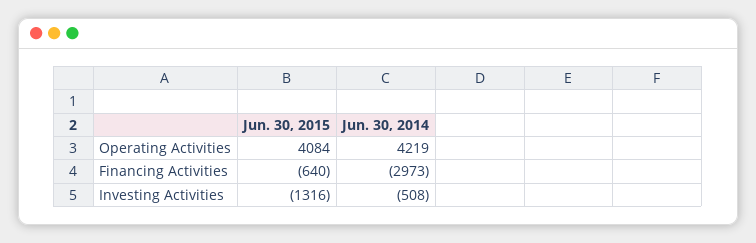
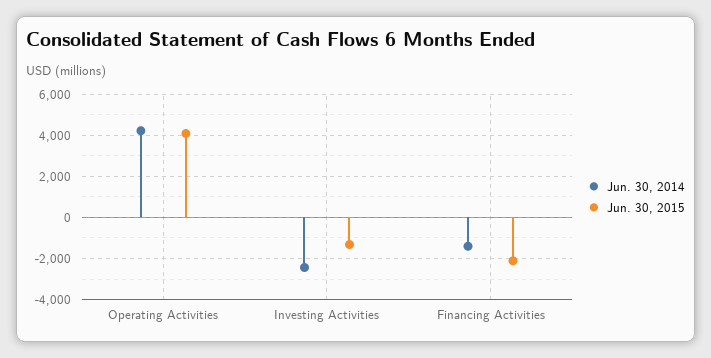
  {
    "Jun. 30, 2015": {
      "Operating Activities": 4084,
-     "Financing Activities": -640,
+     "Financing Activities": -2000,
      "Investing Activities": -1316
    },
    "Jun. 30, 2014": {
      "Operating Activities": 4219,
-     "Financing Activities": -2973,
+     "Financing Activities": -1500,
-     "Investing Activities": -508
+     "Investing Activities": -2500
    }
  }

